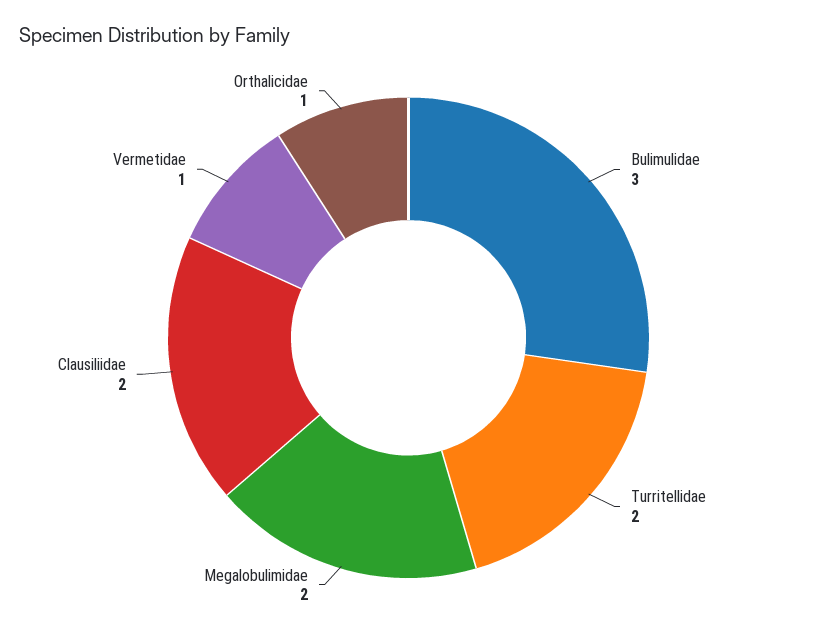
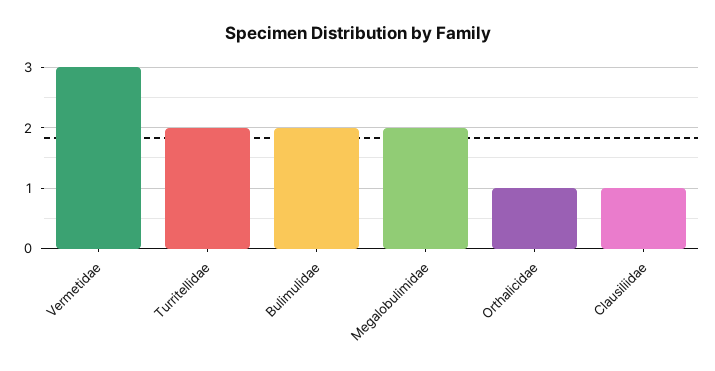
  {
-   "Bulimulidae": 3,
+   "Bulimulidae": 2,
    "Turritellidae": 2,
    "Megalobulimidae": 2,
-   "Clausiliidae": 2,
+   "Clausiliidae": 1,
-   "Vermetidae": 1,
+   "Vermetidae": 3,
    "Orthalicidae": 1
  }

